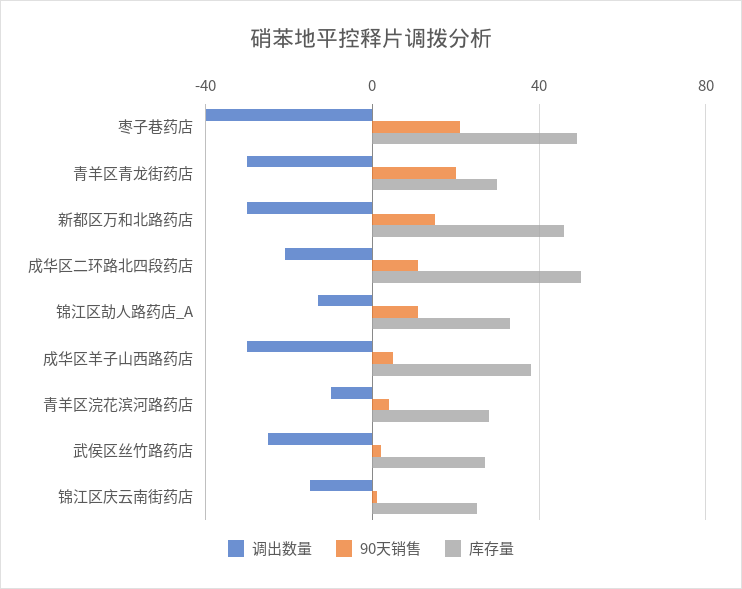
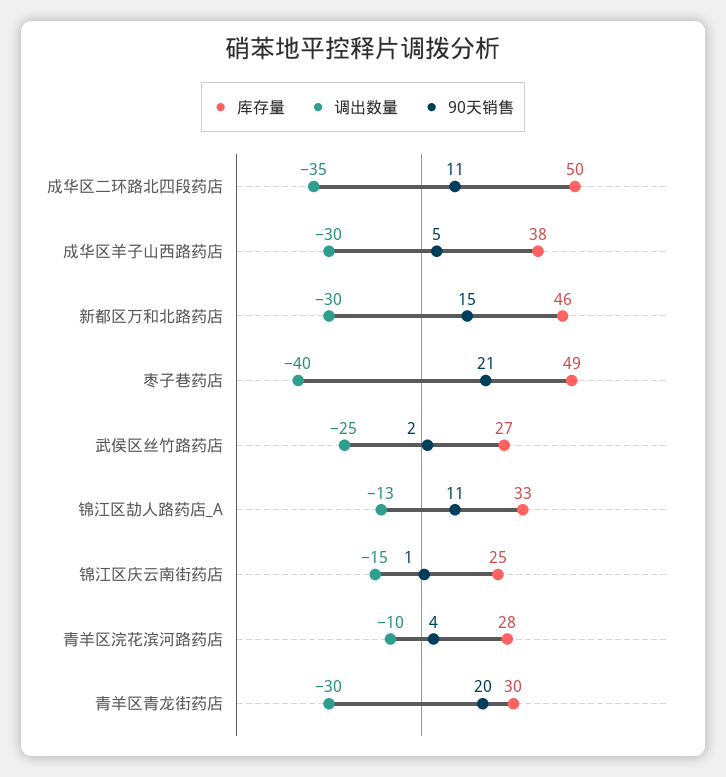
  {
    "调出数量": {
      "枣子巷药店": -40,
      "青羊区青龙街药店": -30,
      "新都区万和北路药店": -30,
-     "成华区二环路北四段药店": -20,
+     "成华区二环路北四段药店": -35,
      "锦江区劼人路药店_A": -13,
      "成华区羊子山西路药店": -30,
      "青羊区浣花滨河路药店": -10,
      "武侯区丝竹路药店": -25,
      "锦江区庆云南街药店": -15
    },
    "90天销售": {
      "枣子巷药店": 21,
      "青羊区青龙街药店": 20,
      "新都区万和北路药店": 15,
      "成华区二环路北四段药店": 11,
      "锦江区劼人路药店_A": 11,
      "成华区羊子山西路药店": 5,
      "青羊区浣花滨河路药店": 4,
      "武侯区丝竹路药店": 2,
      "锦江区庆云南街药店": 1
    },
    "库存量": {
      "枣子巷药店": 49,
      "青羊区青龙街药店": 30,
      "新都区万和北路药店": 46,
      "成华区二环路北四段药店": 50,
      "锦江区劼人路药店_A": 33,
      "成华区羊子山西路药店": 38,
      "青羊区浣花滨河路药店": 28,
      "武侯区丝竹路药店": 27,
      "锦江区庆云南街药店": 25
    }
  }

